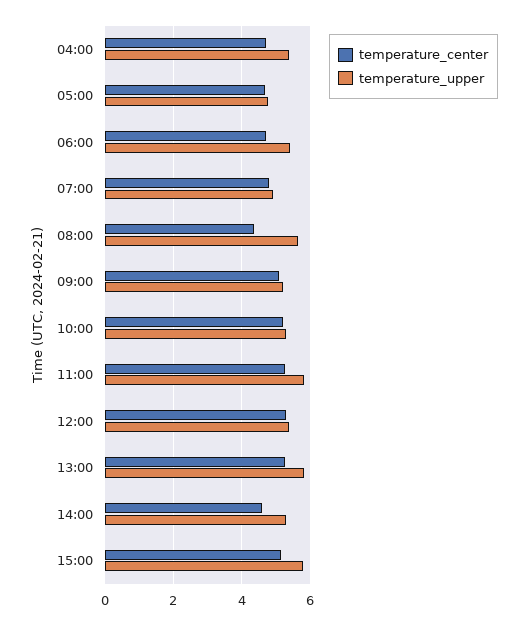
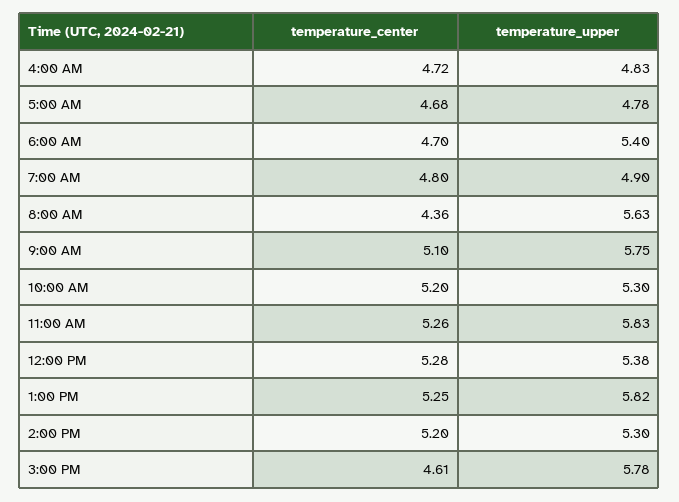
  {
    "temperature_center": {
      "04:00": 4.72,
      "05:00": 4.68,
      "06:00": 4.7,
      "07:00": 4.8,
      "08:00": 4.36,
      "09:00": 5.1,
      "10:00": 5.2,
      "11:00": 5.26,
      "12:00": 5.28,
      "13:00": 5.25,
-     "14:00": 4.6,
+     "14:00": 5.2,
-     "15:00": 5.2
+     "15:00": 4.61
    },
    "temperature_upper": {
-     "04:00": 5.4,
+     "04:00": 4.83,
      "05:00": 4.78,
      "06:00": 5.4,
      "07:00": 4.9,
      "08:00": 5.63,
-     "09:00": 5.2,
+     "09:00": 5.75,
      "10:00": 5.3,
      "11:00": 5.83,
      "12:00": 5.38,
      "13:00": 5.82,
      "14:00": 5.3,
      "15:00": 5.78
    }
  }

